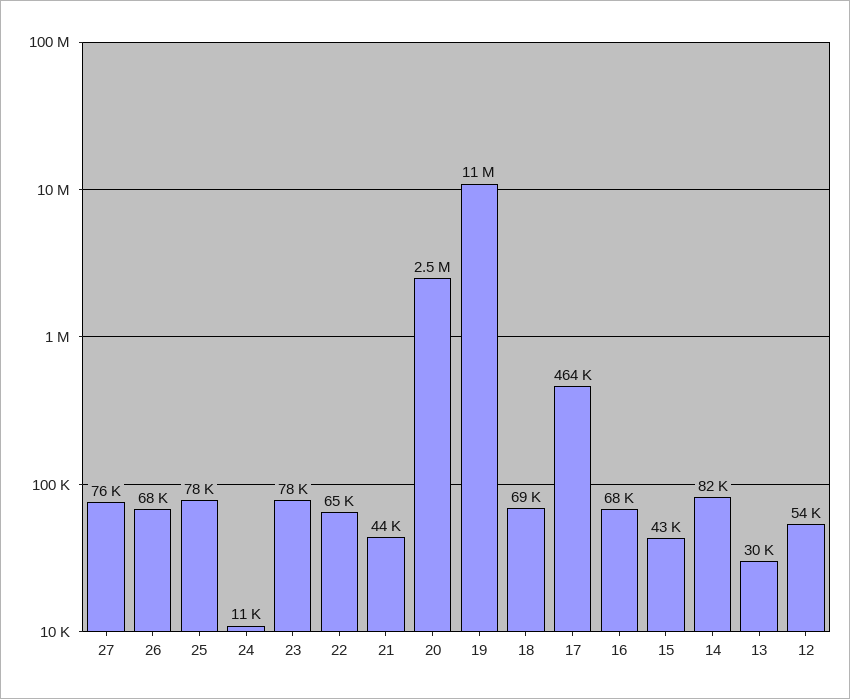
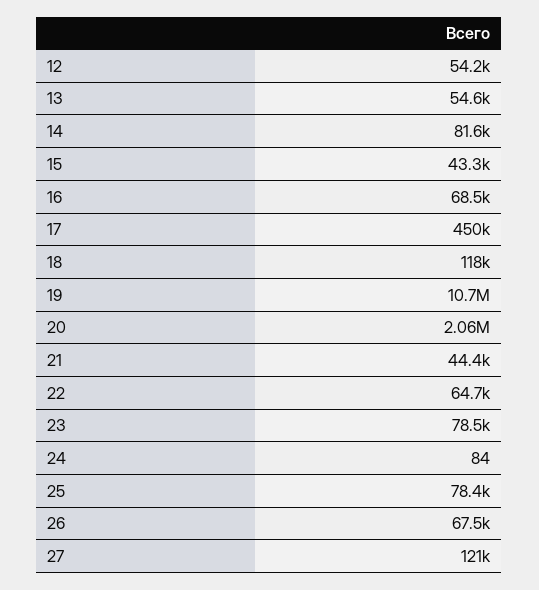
  {
-   "27": 76000,
+   "27": 121000,
    "26": 67500,
    "25": 78400,
-   "24": 11000,
+   "24": 84,
    "23": 78500,
    "22": 64700,
    "21": 44400,
-   "20": 2500000,
+   "20": 2060000,
    "19": 10700000,
-   "18": 69000,
+   "18": 118000,
-   "17": 464000,
+   "17": 450000,
    "16": 68500,
    "15": 43300,
    "14": 81600,
-   "13": 30000,
+   "13": 54600,
    "12": 54200
  }

